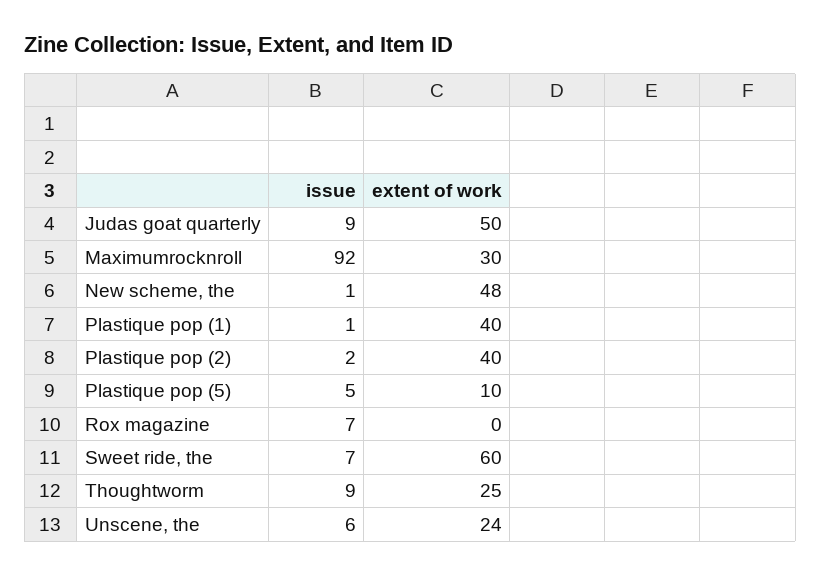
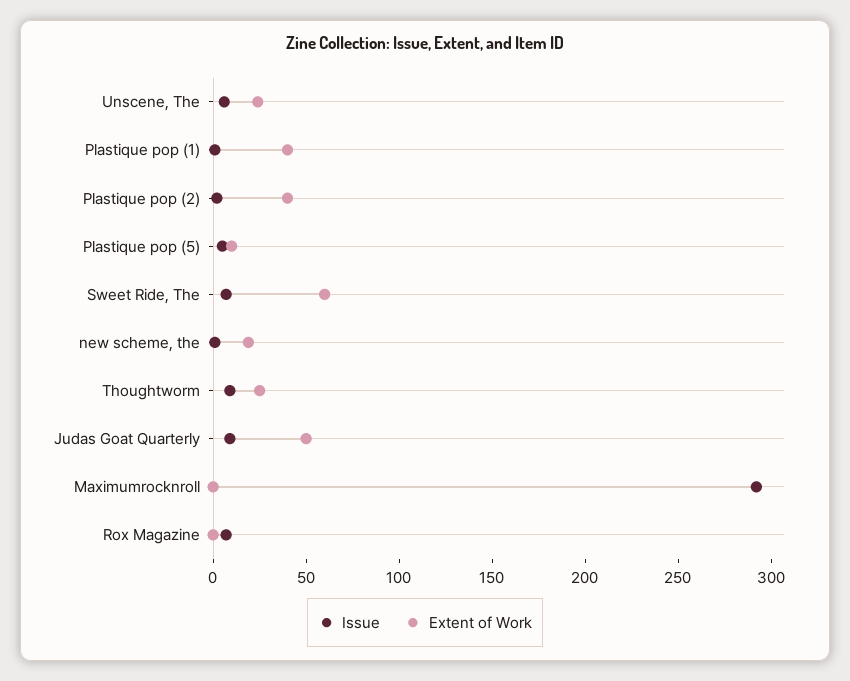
  {
    "issue": {
      "Judas goat quarterly": 9,
-     "Maximumrocknroll": 92,
+     "Maximumrocknroll": 290,
      "New scheme, the": 1,
      "Plastique pop (1)": 1,
      "Plastique pop (2)": 2,
      "Plastique pop (5)": 5,
      "Rox magazine": 7,
      "Sweet ride, the": 7,
      "Thoughtworm": 9,
      "Unscene, the": 6
    },
    "extent of work": {
      "Judas goat quarterly": 50,
-     "Maximumrocknroll": 30,
+     "Maximumrocknroll": 0,
-     "New scheme, the": 48,
+     "New scheme, the": 20,
      "Plastique pop (1)": 40,
      "Plastique pop (2)": 40,
      "Plastique pop (5)": 10,
      "Rox magazine": 0,
      "Sweet ride, the": 60,
      "Thoughtworm": 25,
      "Unscene, the": 24
    }
  }

